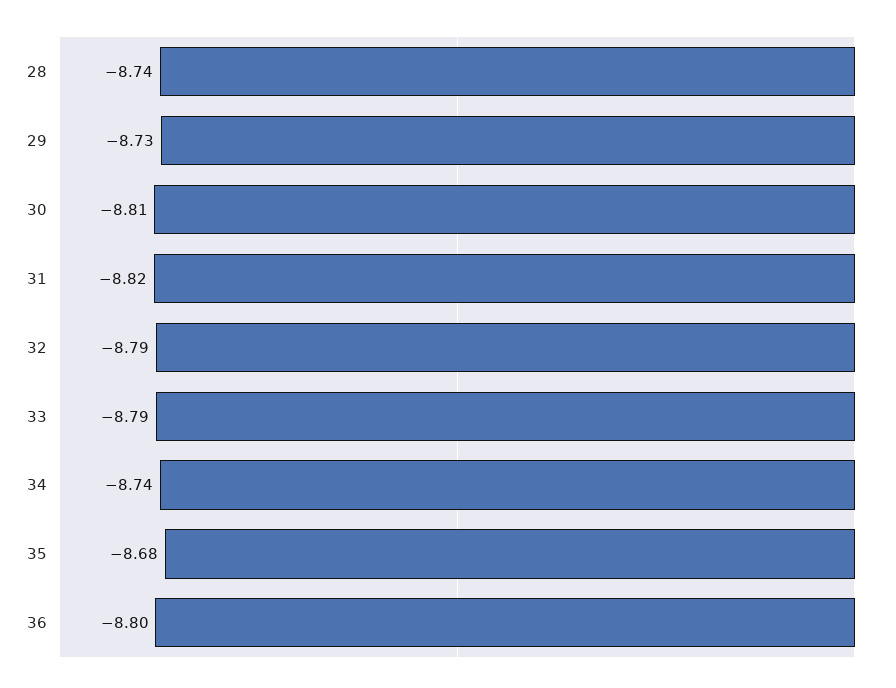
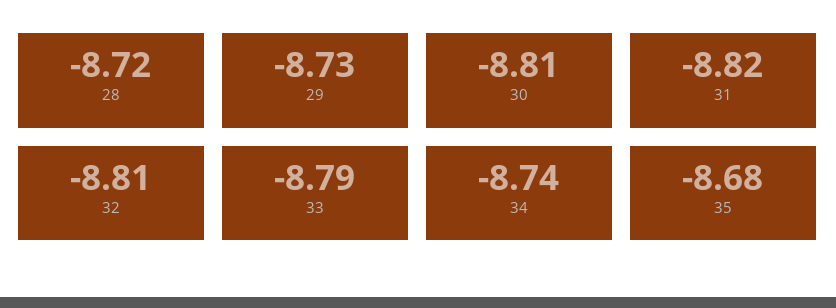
  {
-   "28": -8.74,
+   "28": -8.72,
    "29": -8.73,
    "30": -8.81,
    "31": -8.82,
-   "32": -8.79,
+   "32": -8.81,
    "33": -8.79,
    "34": -8.74,
-   "35": -8.68,
+   "35": -8.68
-   "36": -8.8
  }

